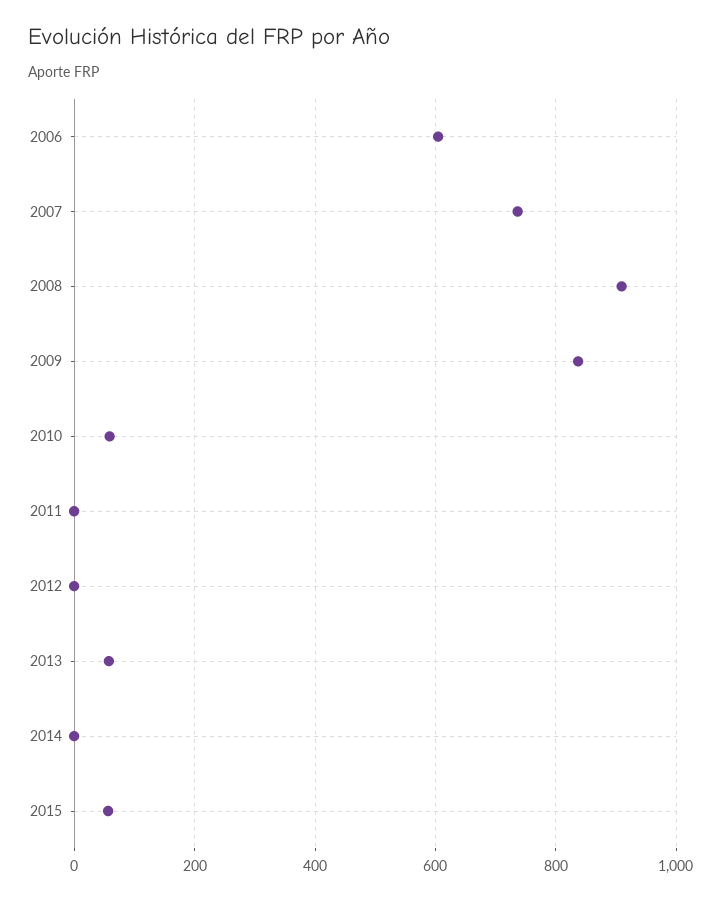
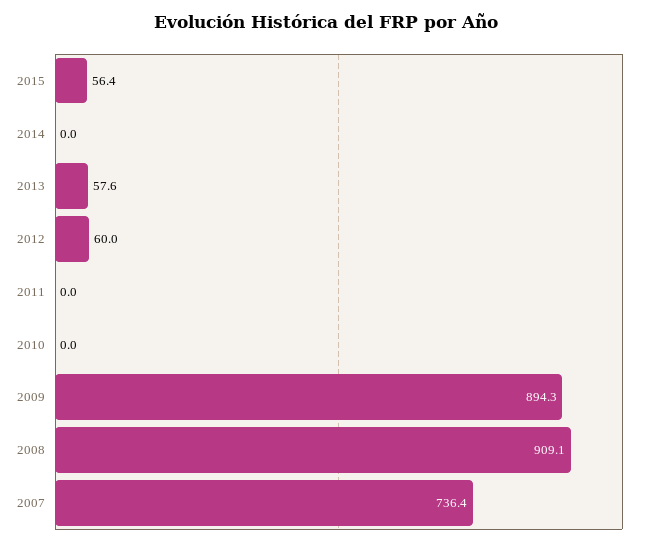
  {
-   "2006": 600,
    "2007": 736.4,
    "2008": 909.1,
-   "2009": 840,
+   "2009": 894.3,
-   "2010": 60,
+   "2010": 0,
    "2011": 0,
-   "2012": 0,
+   "2012": 60,
    "2013": 57.6,
    "2014": 0,
    "2015": 56.4
  }

